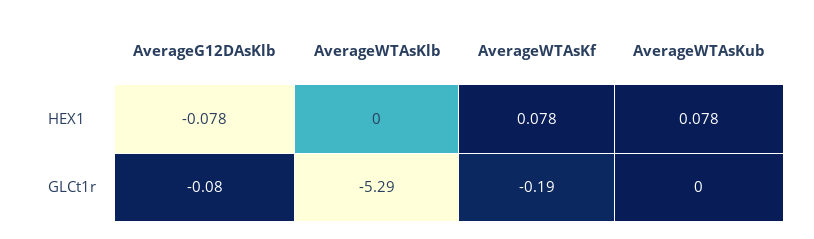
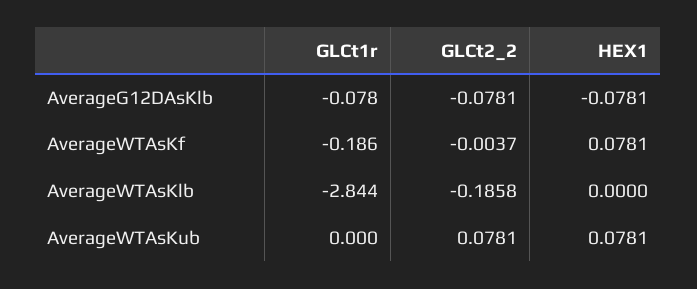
  {
    "AverageG12DAsKlb": {
      "HEX1": -0.0781,
-     "GLCt1r": -0.078
+     "GLCt1r": -0.078,
+     "GLCt2_2": -0.0781
    },
    "AverageWTAsKlb": {
      "HEX1": 0,
-     "GLCt1r": -5.29
+     "GLCt1r": -2.844,
+     "GLCt2_2": -0.1858
    },
    "AverageWTAsKf": {
      "HEX1": 0.0781,
-     "GLCt1r": -0.186
+     "GLCt1r": -0.186,
+     "GLCt2_2": -0.0037
    },
    "AverageWTAsKub": {
      "HEX1": 0.0781,
-     "GLCt1r": 0
+     "GLCt1r": 0,
+     "GLCt2_2": 0.0781
    }
  }

